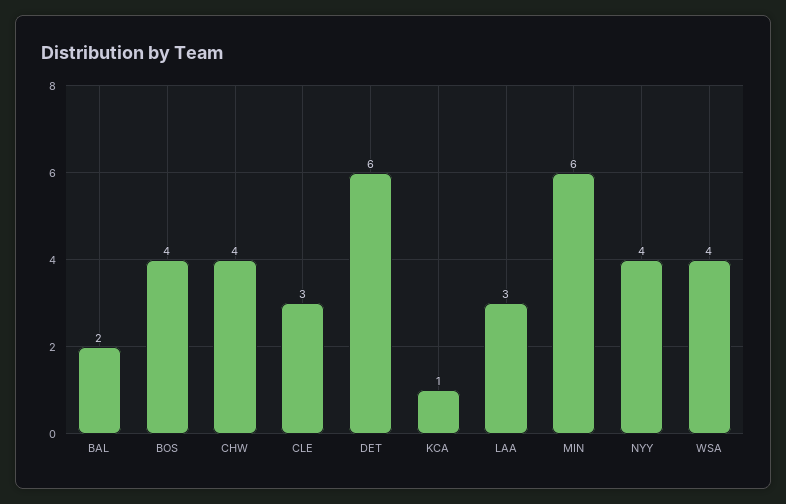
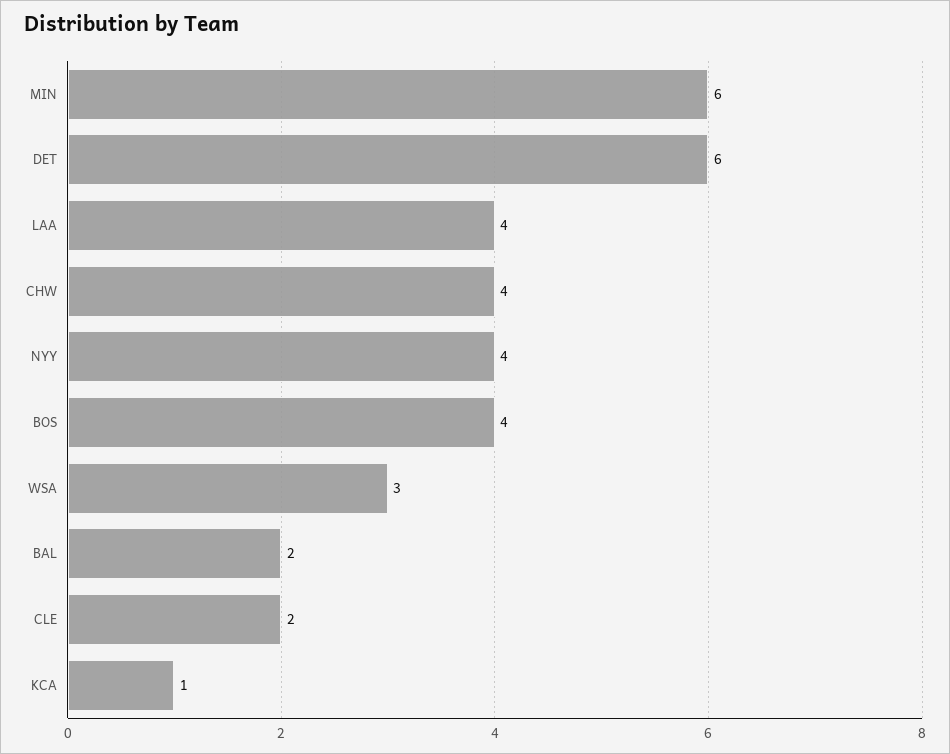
  {
    "BAL": 2,
    "BOS": 4,
    "CHW": 4,
-   "CLE": 3,
+   "CLE": 2,
    "DET": 6,
    "KCA": 1,
-   "LAA": 3,
+   "LAA": 4,
    "MIN": 6,
    "NYY": 4,
-   "WSA": 4
+   "WSA": 3
  }

